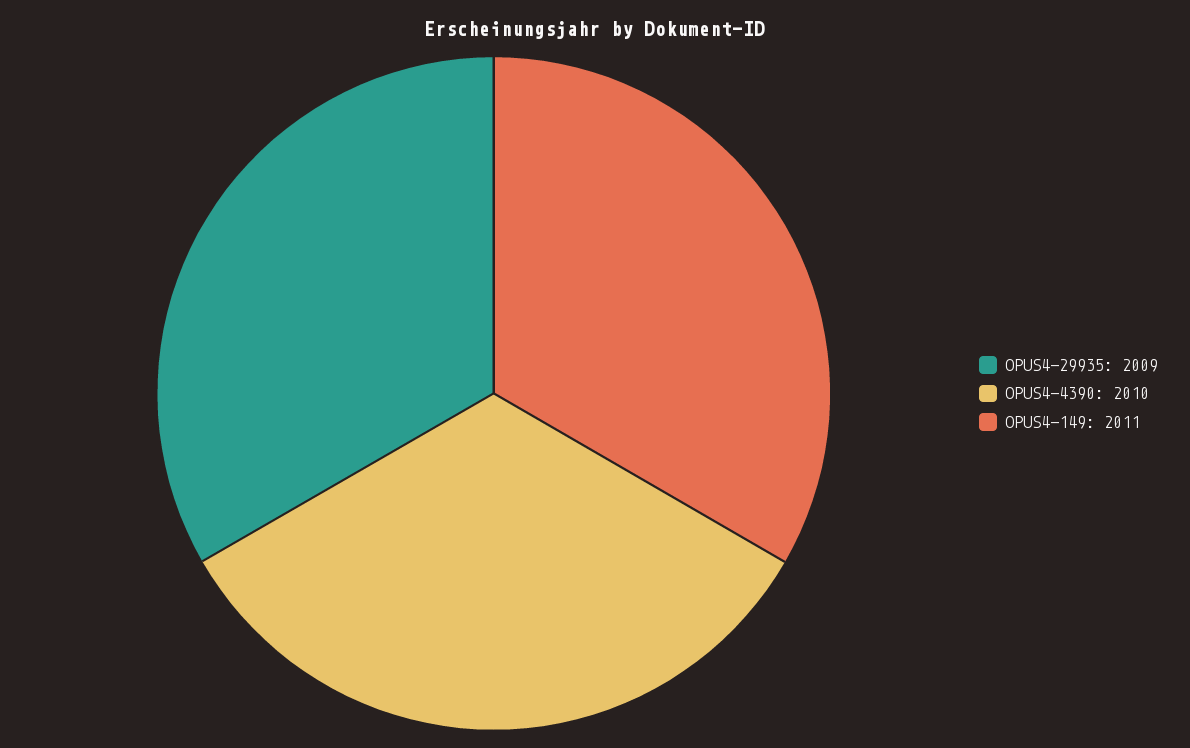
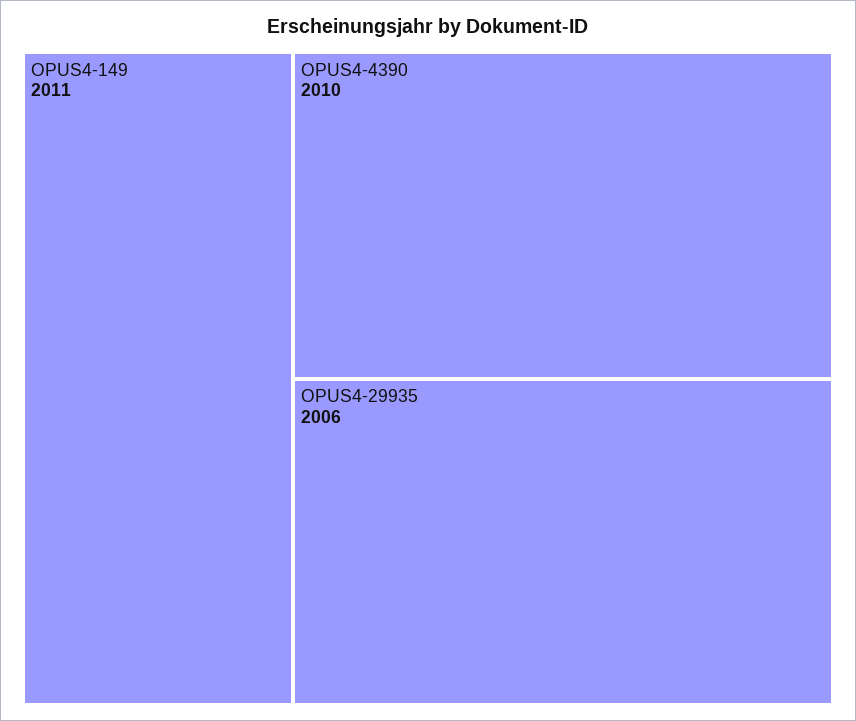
  {
-   "OPUS4-29935": 2009,
+   "OPUS4-29935": 2006,
    "OPUS4-4390": 2010,
    "OPUS4-149": 2011
  }

